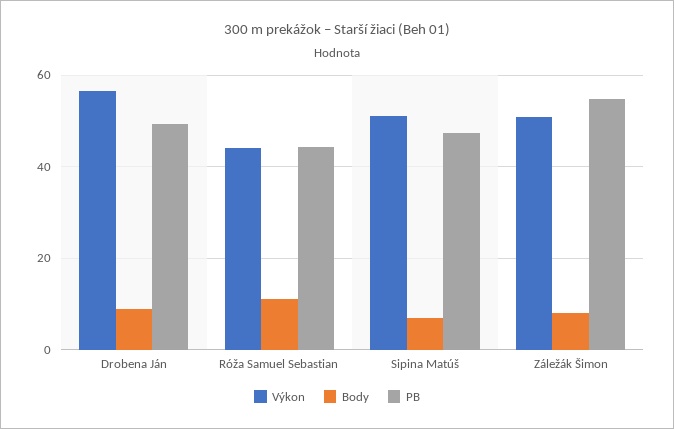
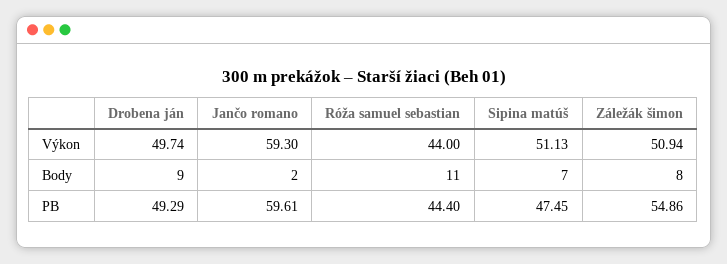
  {
    "Výkon": {
-     "Drobena Ján": 56,
+     "Drobena Ján": 49.74,
      "Róža Samuel Sebastian": 44,
      "Sipina Matúš": 51.13,
-     "Záležák Šimon": 50.94
+     "Záležák Šimon": 50.94,
+     "Jančo romano": 59.3
    },
    "Body": {
      "Drobena Ján": 9,
      "Róža Samuel Sebastian": 11,
      "Sipina Matúš": 7,
-     "Záležák Šimon": 8
+     "Záležák Šimon": 8,
+     "Jančo romano": 2
    },
    "PB": {
      "Drobena Ján": 49.29,
      "Róža Samuel Sebastian": 44.4,
      "Sipina Matúš": 47.45,
-     "Záležák Šimon": 54.86
+     "Záležák Šimon": 54.86,
+     "Jančo romano": 59.61
    }
  }

